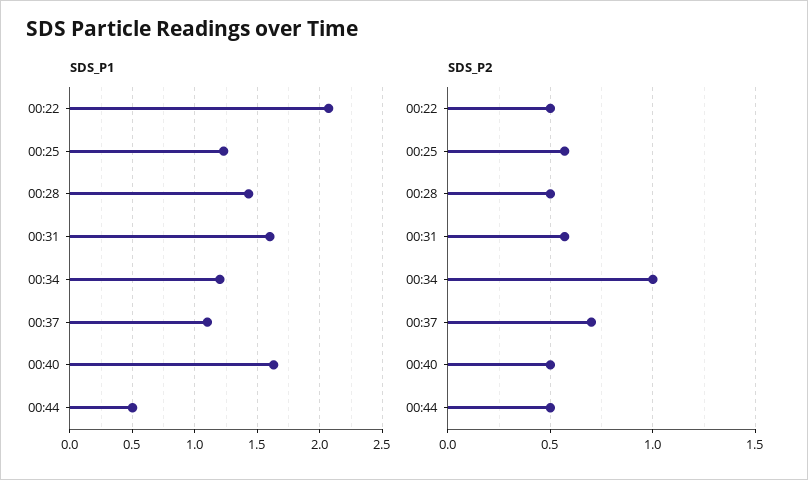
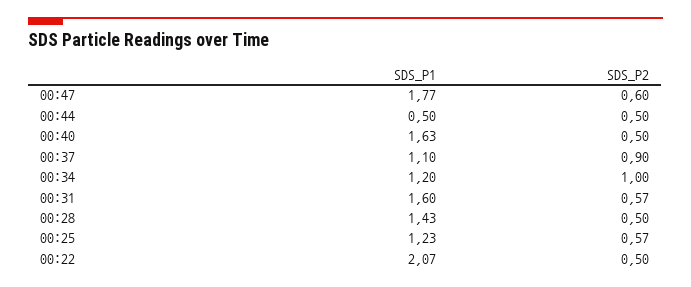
  {
    "SDS_P1": {
      "00:22": 2.07,
      "00:25": 1.23,
      "00:28": 1.43,
      "00:31": 1.6,
      "00:34": 1.2,
      "00:37": 1.1,
      "00:40": 1.63,
-     "00:44": 0.5
+     "00:44": 0.5,
+     "00:47": 1.77
    },
    "SDS_P2": {
      "00:22": 0.5,
      "00:25": 0.57,
      "00:28": 0.5,
      "00:31": 0.57,
      "00:34": 1,
-     "00:37": 0.7,
+     "00:37": 0.9,
      "00:40": 0.5,
-     "00:44": 0.5
+     "00:44": 0.5,
+     "00:47": 0.6
    }
  }

